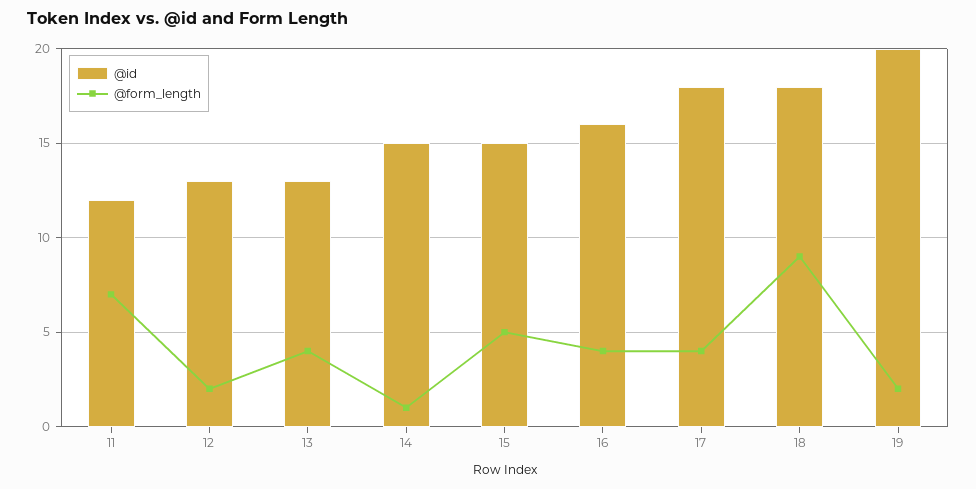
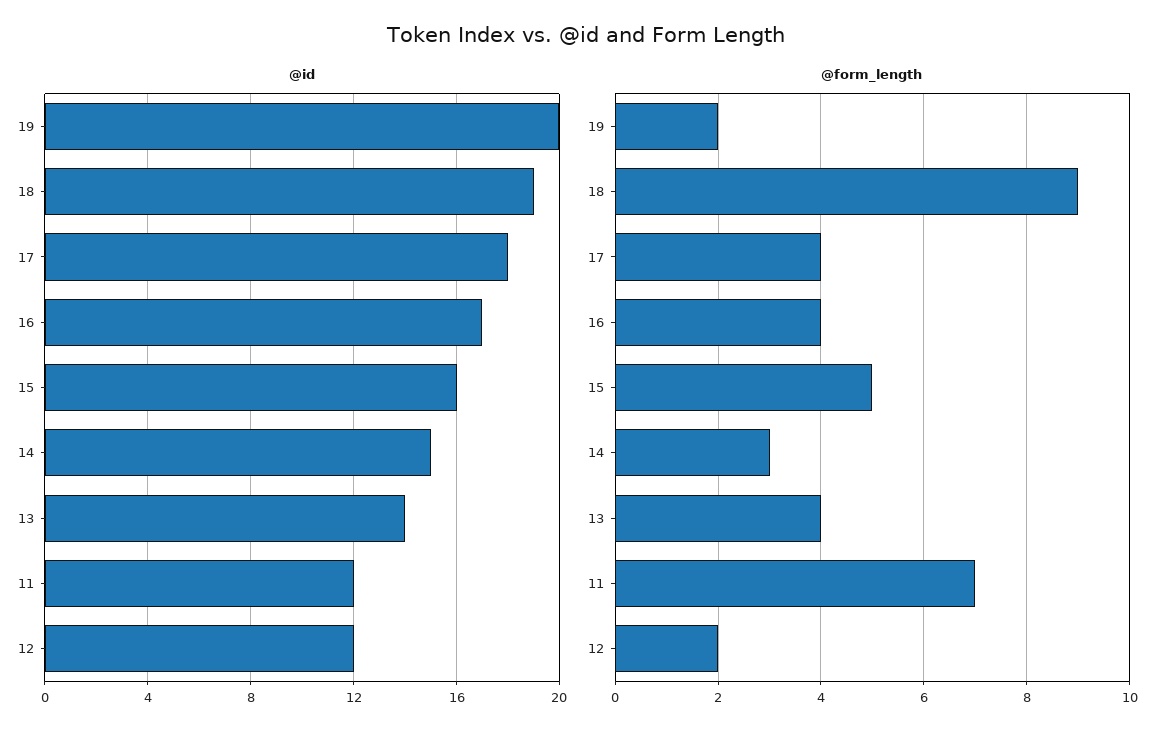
  {
    "@id": {
      "11": 12,
-     "12": 13,
+     "12": 12,
-     "13": 13,
+     "13": 14,
      "14": 15,
-     "15": 15,
+     "15": 16,
-     "16": 16,
+     "16": 17,
      "17": 18,
-     "18": 18,
+     "18": 19,
      "19": 20
    },
    "@form_length": {
      "11": 7,
      "12": 2,
      "13": 4,
-     "14": 1,
+     "14": 3,
      "15": 5,
      "16": 4,
      "17": 4,
      "18": 9,
      "19": 2
    }
  }

